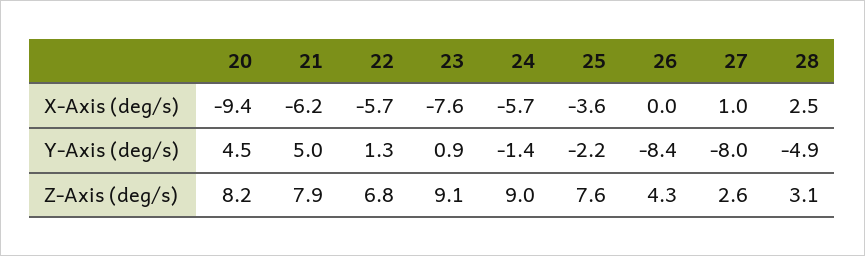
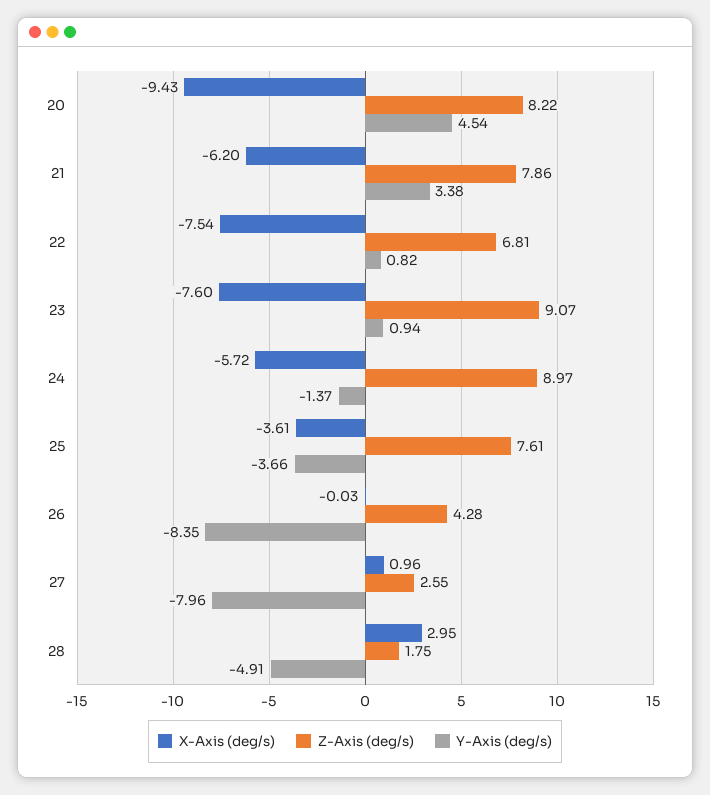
  {
    "X-Axis (deg/s)": {
      "20": -9.43,
      "21": -6.2,
-     "22": -5.7,
+     "22": -7.54,
      "23": -7.6,
      "24": -5.72,
      "25": -3.61,
      "26": -0.03,
      "27": 0.96,
-     "28": 2.5
+     "28": 2.95
    },
    "Y-Axis (deg/s)": {
      "20": 4.54,
-     "21": 5,
+     "21": 3.38,
-     "22": 1.3,
+     "22": 0.82,
      "23": 0.94,
      "24": -1.37,
-     "25": -2.2,
+     "25": -3.66,
      "26": -8.35,
      "27": -7.96,
      "28": -4.91
    },
    "Z-Axis (deg/s)": {
      "20": 8.22,
      "21": 7.86,
      "22": 6.81,
      "23": 9.07,
      "24": 8.97,
      "25": 7.61,
      "26": 4.28,
      "27": 2.55,
-     "28": 3.1
+     "28": 1.75
    }
  }

